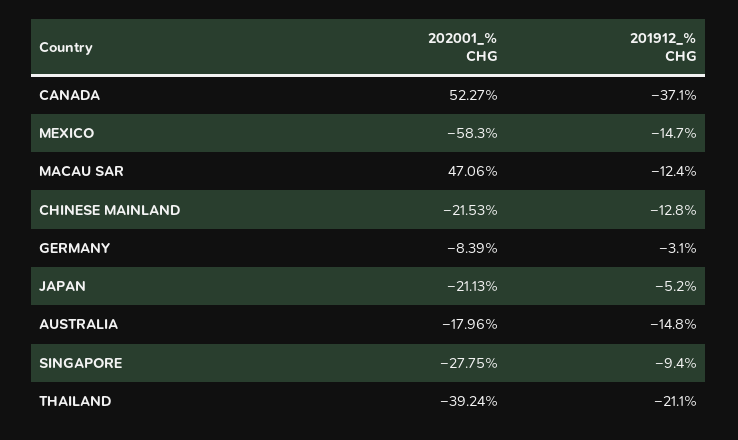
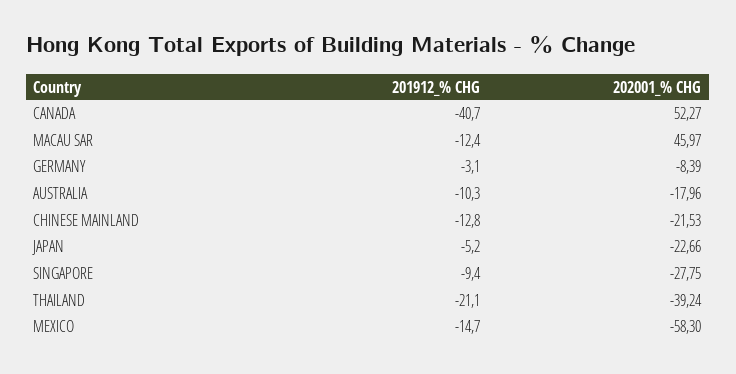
  {
    "202001_% CHG": {
      "CANADA": 52.27,
      "MEXICO": -58.3,
-     "MACAU SAR": 47.06,
+     "MACAU SAR": 45.97,
      "CHINESE MAINLAND": -21.53,
      "GERMANY": -8.39,
-     "JAPAN": -21.13,
+     "JAPAN": -22.66,
      "AUSTRALIA": -17.96,
      "SINGAPORE": -27.75,
      "THAILAND": -39.24
    },
    "201912_% CHG": {
-     "CANADA": -37.1,
+     "CANADA": -40.7,
      "MEXICO": -14.7,
      "MACAU SAR": -12.4,
      "CHINESE MAINLAND": -12.8,
      "GERMANY": -3.1,
      "JAPAN": -5.2,
-     "AUSTRALIA": -14.8,
+     "AUSTRALIA": -10.3,
      "SINGAPORE": -9.4,
      "THAILAND": -21.1
    }
  }

